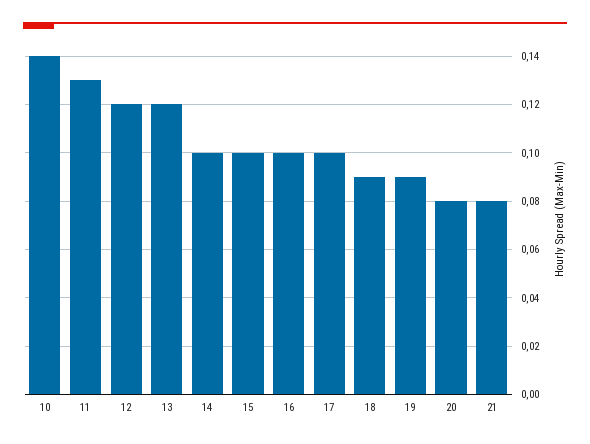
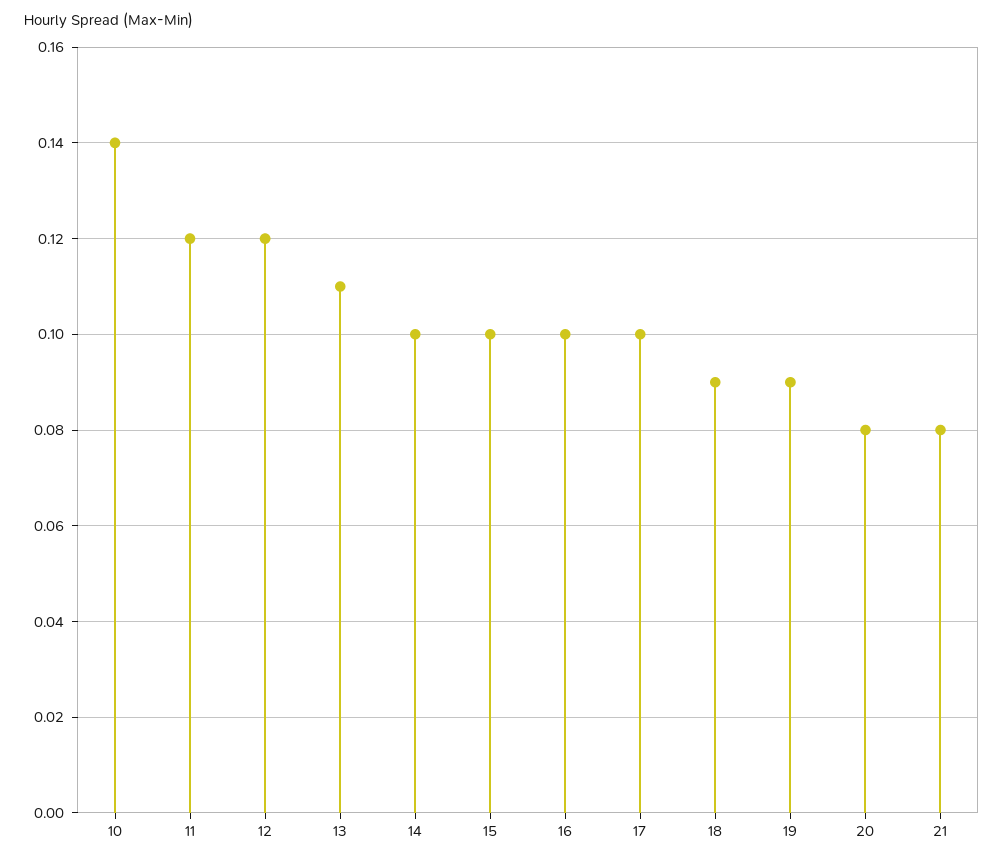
  {
    "10": 0.14,
-   "11": 0.13,
+   "11": 0.12,
    "12": 0.12,
-   "13": 0.12,
+   "13": 0.11,
    "14": 0.1,
    "15": 0.1,
    "16": 0.1,
    "17": 0.1,
    "18": 0.09,
    "19": 0.09,
    "20": 0.08,
    "21": 0.08
  }

